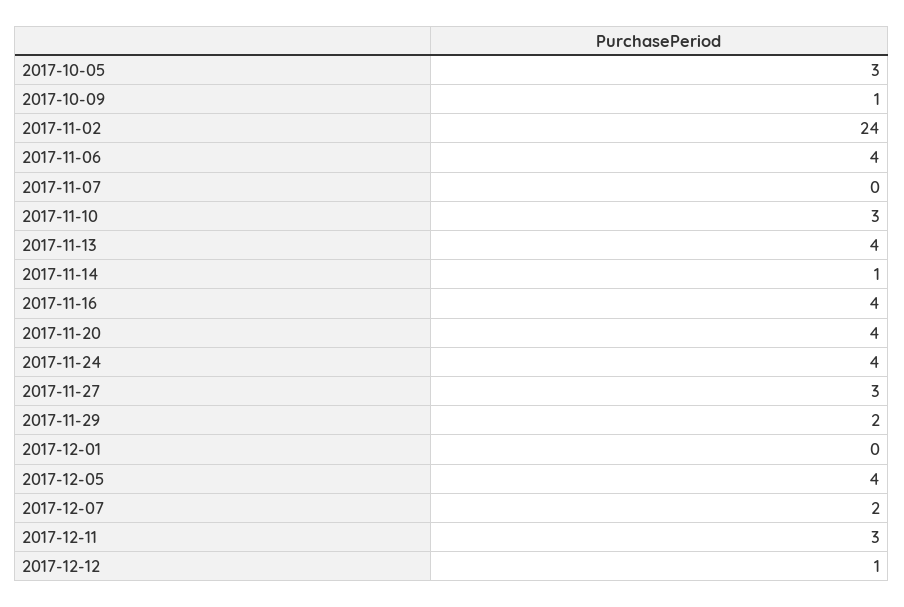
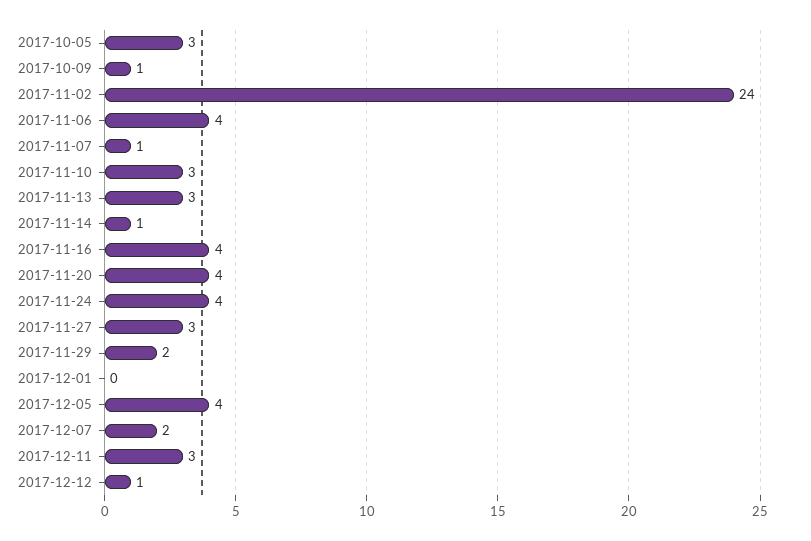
  {
    "2017-10-05": 3,
    "2017-10-09": 1,
    "2017-11-02": 24,
    "2017-11-06": 4,
-   "2017-11-07": 0,
+   "2017-11-07": 1,
    "2017-11-10": 3,
-   "2017-11-13": 4,
+   "2017-11-13": 3,
    "2017-11-14": 1,
    "2017-11-16": 4,
    "2017-11-20": 4,
    "2017-11-24": 4,
    "2017-11-27": 3,
    "2017-11-29": 2,
    "2017-12-01": 0,
    "2017-12-05": 4,
    "2017-12-07": 2,
    "2017-12-11": 3,
    "2017-12-12": 1
  }

